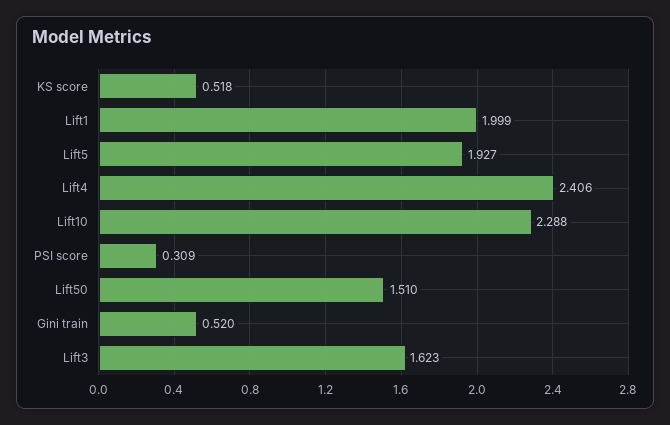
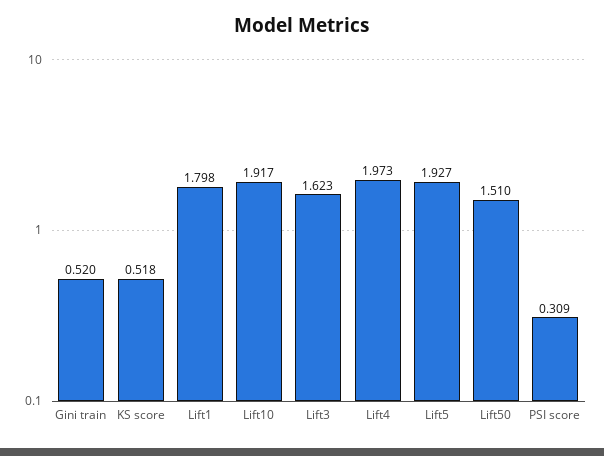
  {
    "KS score": 0.518,
-   "Lift1": 1.999,
+   "Lift1": 1.798,
    "Lift5": 1.927,
-   "Lift4": 2.406,
+   "Lift4": 1.973,
-   "Lift10": 2.288,
+   "Lift10": 1.917,
    "PSI score": 0.309,
    "Lift50": 1.51,
    "Gini train": 0.52,
    "Lift3": 1.623
  }

